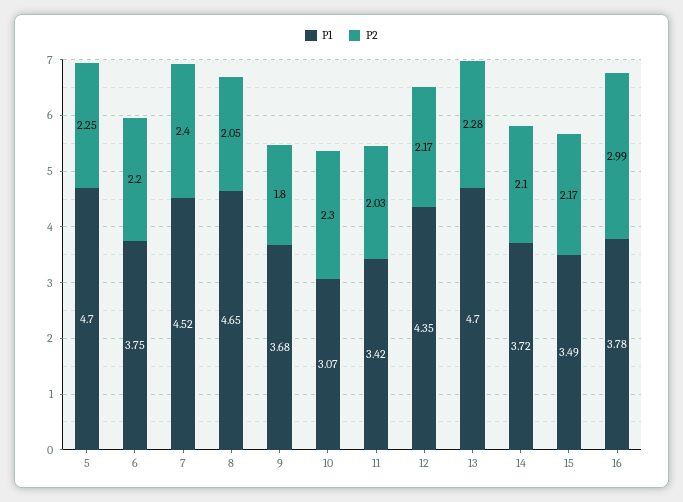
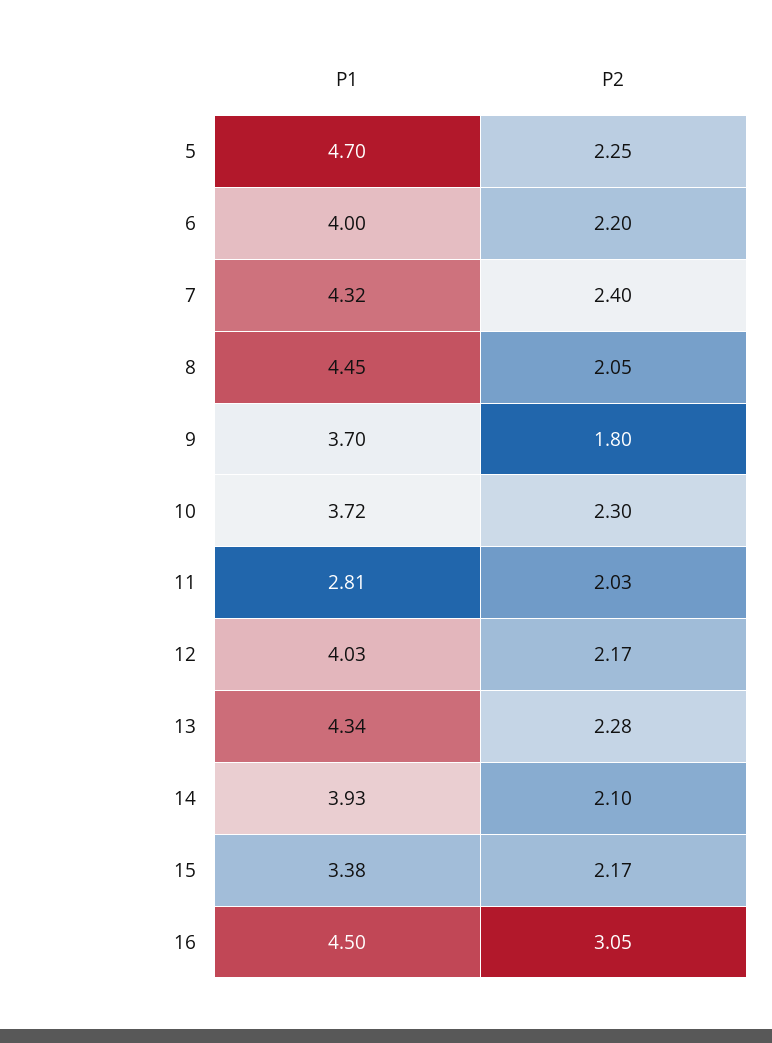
  {
    "P1": {
      "5": 4.7,
-     "6": 3.75,
+     "6": 4,
-     "7": 4.52,
+     "7": 4.32,
-     "8": 4.65,
+     "8": 4.45,
-     "9": 3.68,
+     "9": 3.7,
-     "10": 3.07,
+     "10": 3.72,
-     "11": 3.42,
+     "11": 2.81,
-     "12": 4.35,
+     "12": 4.03,
-     "13": 4.7,
+     "13": 4.34,
-     "14": 3.72,
+     "14": 3.93,
-     "15": 3.49,
+     "15": 3.38,
-     "16": 3.78
+     "16": 4.5
    },
    "P2": {
      "5": 2.25,
      "6": 2.2,
      "7": 2.4,
      "8": 2.05,
      "9": 1.8,
      "10": 2.3,
      "11": 2.03,
      "12": 2.17,
      "13": 2.28,
      "14": 2.1,
      "15": 2.17,
-     "16": 2.99
+     "16": 3.05
    }
  }

